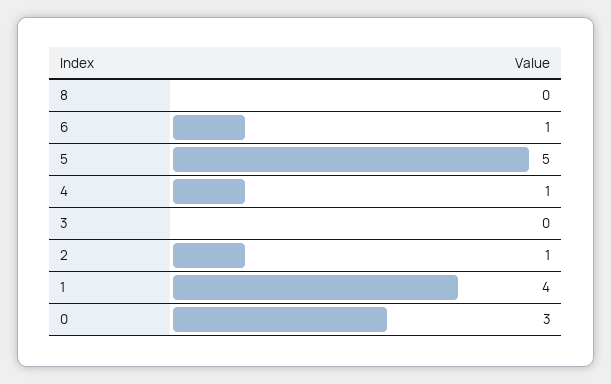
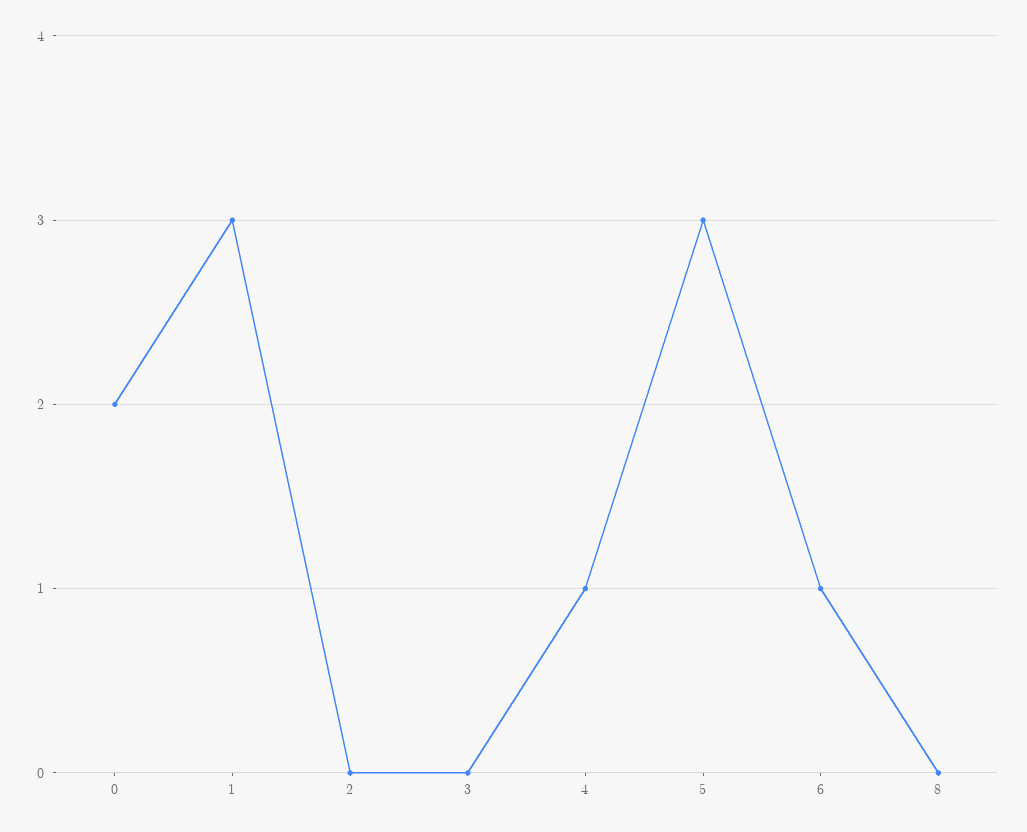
  {
    "8": 0,
    "6": 1,
-   "5": 5,
+   "5": 3,
    "4": 1,
    "3": 0,
-   "2": 1,
+   "2": 0,
-   "1": 4,
+   "1": 3,
-   "0": 3
+   "0": 2
  }

